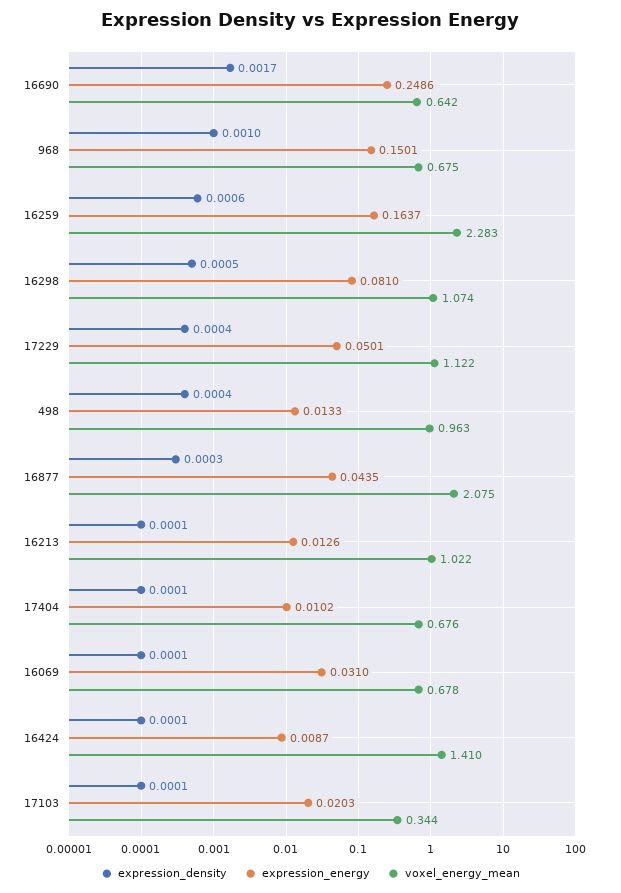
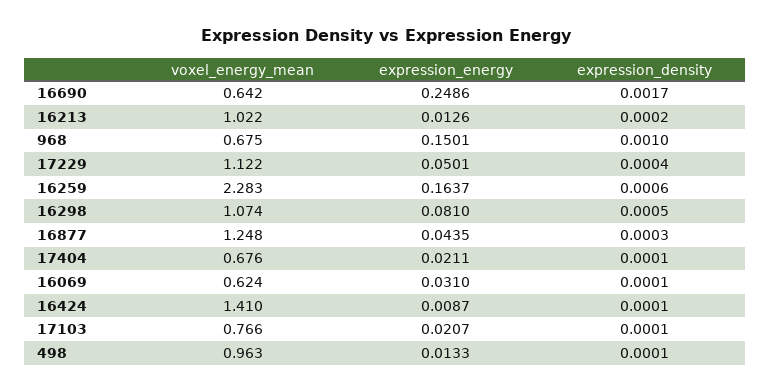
  {
    "expression_density": {
      "16690": 0.0017,
      "968": 0.001,
      "16259": 0.0006,
      "16298": 0.0005,
      "17229": 0.0004,
-     "498": 0.0004,
+     "498": 0.0001,
      "16877": 0.0003,
-     "16213": 0.0001,
+     "16213": 0.0002,
      "17404": 0.0001,
      "16069": 0.0001,
      "16424": 0.0001,
      "17103": 0.0001
    },
    "expression_energy": {
      "16690": 0.2486,
      "968": 0.1501,
      "16259": 0.1637,
      "16298": 0.081,
      "17229": 0.0501,
      "498": 0.0133,
      "16877": 0.0435,
      "16213": 0.0126,
-     "17404": 0.0102,
+     "17404": 0.0211,
      "16069": 0.031,
      "16424": 0.0087,
-     "17103": 0.0203
+     "17103": 0.0207
    },
    "voxel_energy_mean": {
      "16690": 0.642,
      "968": 0.675,
      "16259": 2.283,
      "16298": 1.074,
      "17229": 1.122,
      "498": 0.963,
-     "16877": 2.075,
+     "16877": 1.248,
      "16213": 1.022,
      "17404": 0.676,
-     "16069": 0.678,
+     "16069": 0.624,
      "16424": 1.41,
-     "17103": 0.344
+     "17103": 0.766
    }
  }

